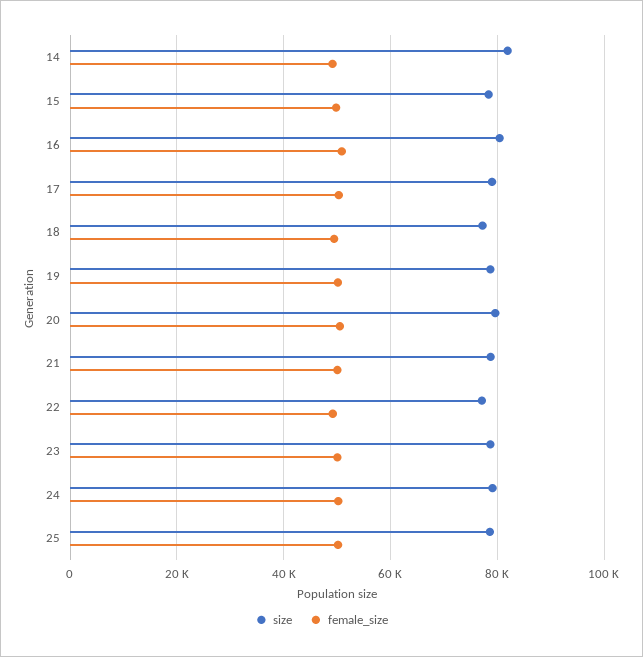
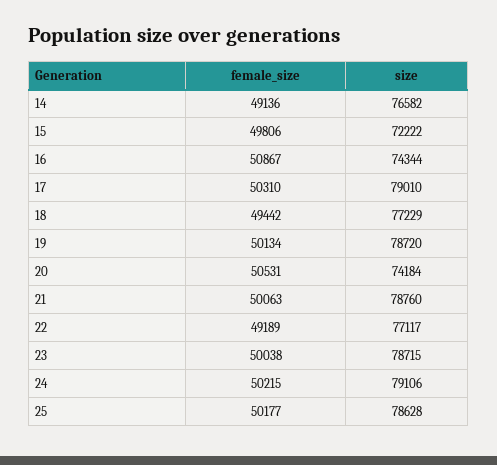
  {
    "size": {
-     "14": 82000,
+     "14": 76582,
-     "15": 78000,
+     "15": 72222,
-     "16": 80000,
+     "16": 74344,
      "17": 79010,
      "18": 77229,
      "19": 78720,
-     "20": 80000,
+     "20": 74184,
      "21": 78760,
      "22": 77117,
      "23": 78715,
      "24": 79106,
      "25": 78628
    },
    "female_size": {
      "14": 49136,
      "15": 49806,
      "16": 50867,
      "17": 50310,
      "18": 49442,
      "19": 50134,
      "20": 50531,
      "21": 50063,
      "22": 49189,
      "23": 50038,
      "24": 50215,
      "25": 50177
    }
  }

